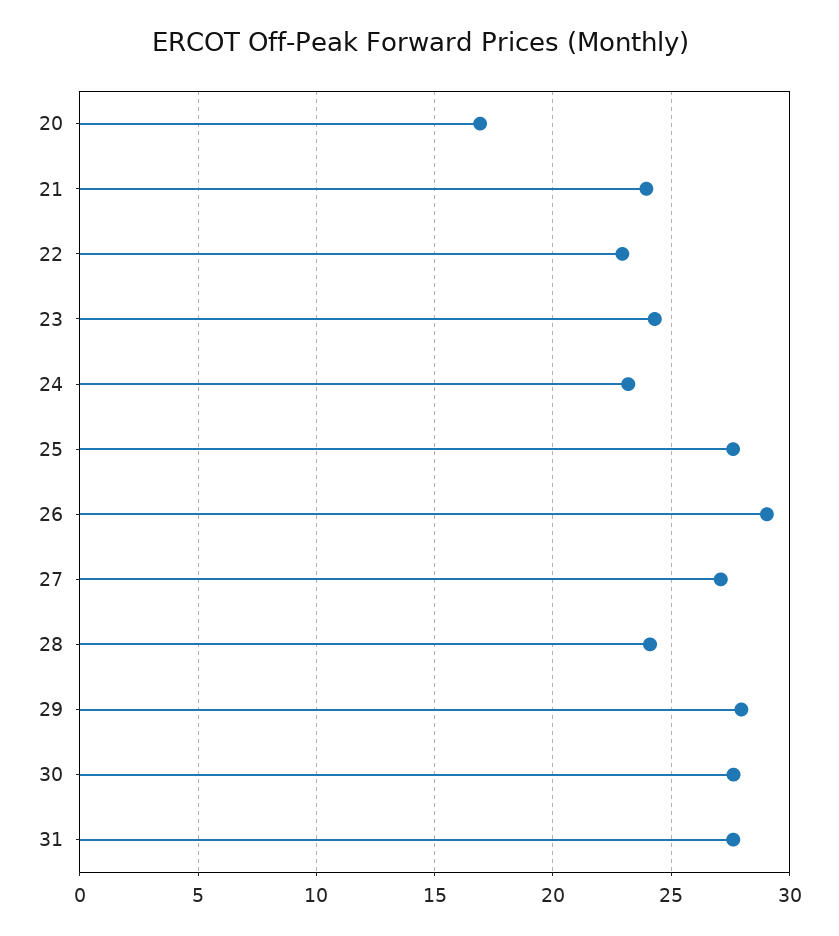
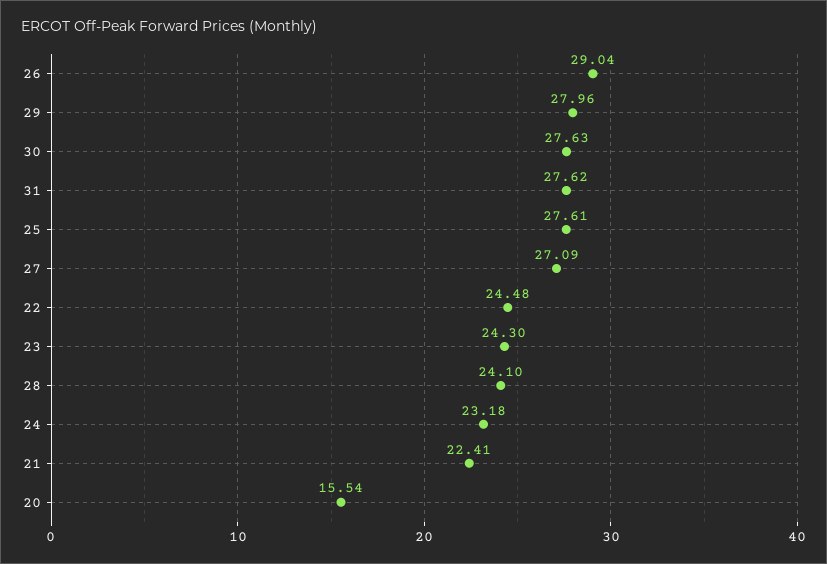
  {
-   "20": 17,
+   "20": 15.54,
-   "21": 24,
+   "21": 22.41,
-   "22": 23,
+   "22": 24.48,
    "23": 24.3,
    "24": 23.18,
    "25": 27.61,
    "26": 29.04,
    "27": 27.09,
    "28": 24.1,
    "29": 27.96,
    "30": 27.63,
    "31": 27.62
  }

